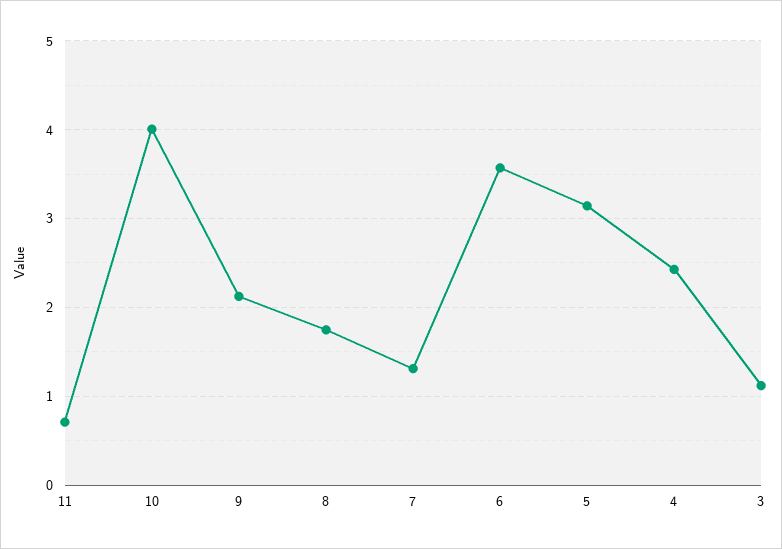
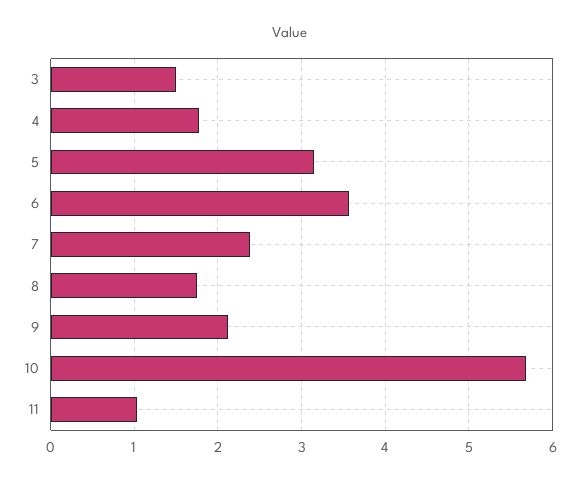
  {
-   "11": 0.7,
+   "11": 1,
-   "10": 4,
+   "10": 5.7,
    "9": 2.1,
    "8": 1.7,
-   "7": 1.3,
+   "7": 2.4,
    "6": 3.6,
    "5": 3.1,
-   "4": 2.4,
+   "4": 1.8,
-   "3": 1.1
+   "3": 1.5
  }

